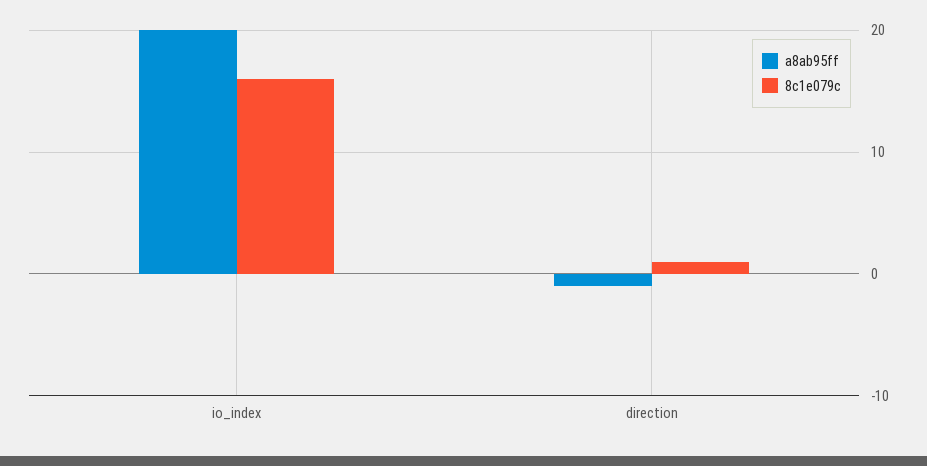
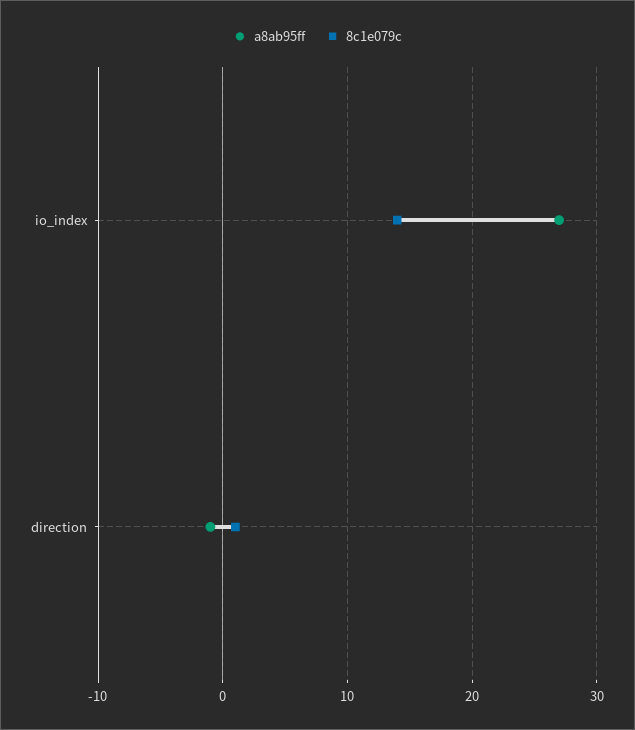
  {
    "a8ab95ff": {
-     "io_index": 20,
+     "io_index": 27,
      "direction": -1
    },
    "8c1e079c": {
-     "io_index": 16,
+     "io_index": 14,
      "direction": 1
    }
  }

